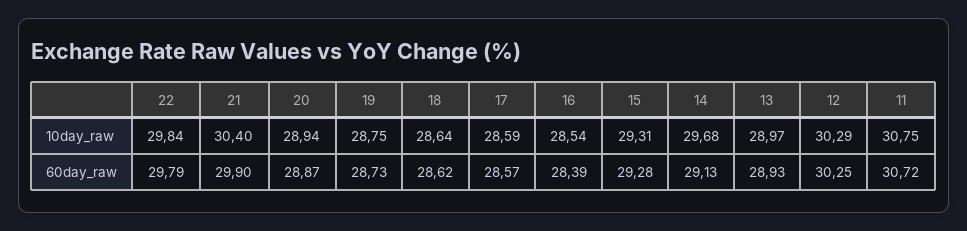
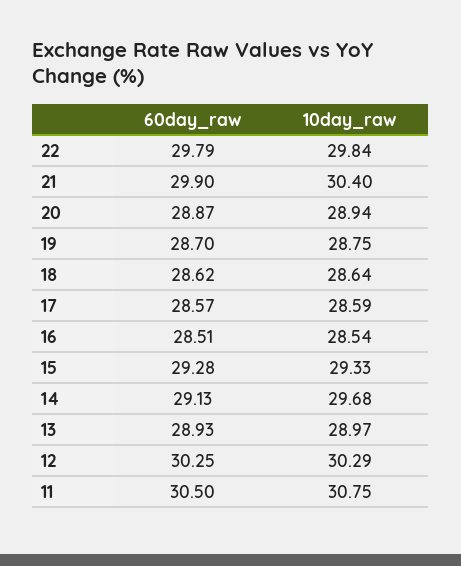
  {
    "22": {
      "10day_raw": 29.84,
      "60day_raw": 29.79
    },
    "21": {
      "10day_raw": 30.4,
      "60day_raw": 29.9
    },
    "20": {
      "10day_raw": 28.94,
      "60day_raw": 28.87
    },
    "19": {
      "10day_raw": 28.75,
-     "60day_raw": 28.73
+     "60day_raw": 28.7
    },
    "18": {
      "10day_raw": 28.64,
      "60day_raw": 28.62
    },
    "17": {
      "10day_raw": 28.59,
      "60day_raw": 28.57
    },
    "16": {
      "10day_raw": 28.54,
-     "60day_raw": 28.39
+     "60day_raw": 28.51
    },
    "15": {
-     "10day_raw": 29.31,
+     "10day_raw": 29.33,
      "60day_raw": 29.28
    },
    "14": {
      "10day_raw": 29.68,
      "60day_raw": 29.13
    },
    "13": {
      "10day_raw": 28.97,
      "60day_raw": 28.93
    },
    "12": {
      "10day_raw": 30.29,
      "60day_raw": 30.25
    },
    "11": {
      "10day_raw": 30.75,
-     "60day_raw": 30.72
+     "60day_raw": 30.5
    }
  }

